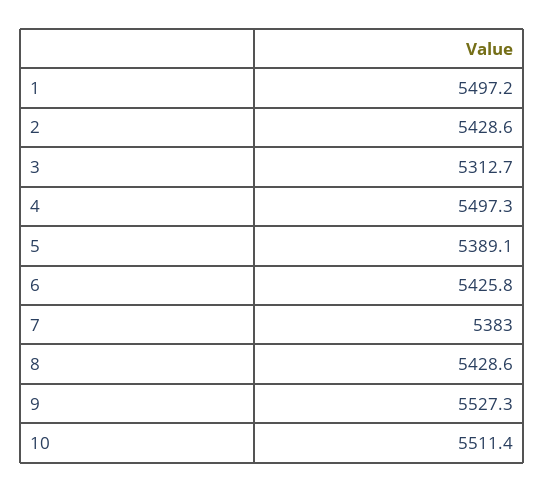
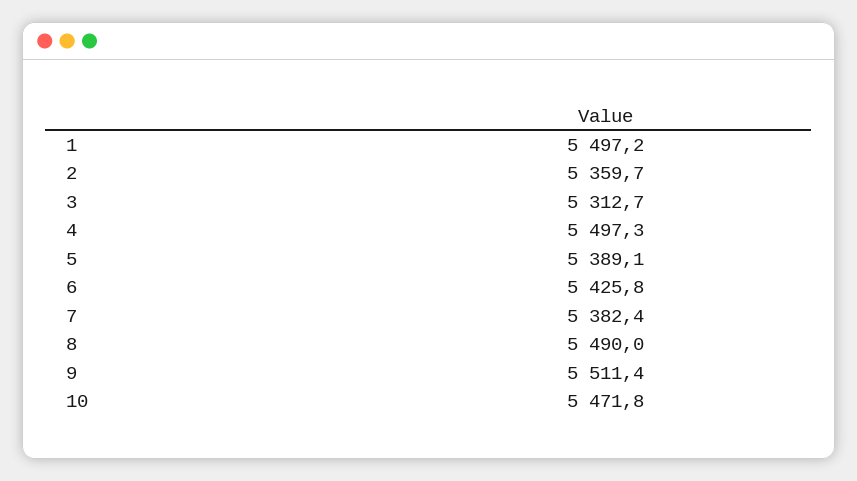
  {
    "1": 5497.2,
-   "2": 5428.6,
+   "2": 5359.7,
    "3": 5312.7,
    "4": 5497.3,
    "5": 5389.1,
    "6": 5425.8,
-   "7": 5383,
+   "7": 5382.4,
-   "8": 5428.6,
+   "8": 5490,
-   "9": 5527.3,
+   "9": 5511.4,
-   "10": 5511.4
+   "10": 5471.8
  }

